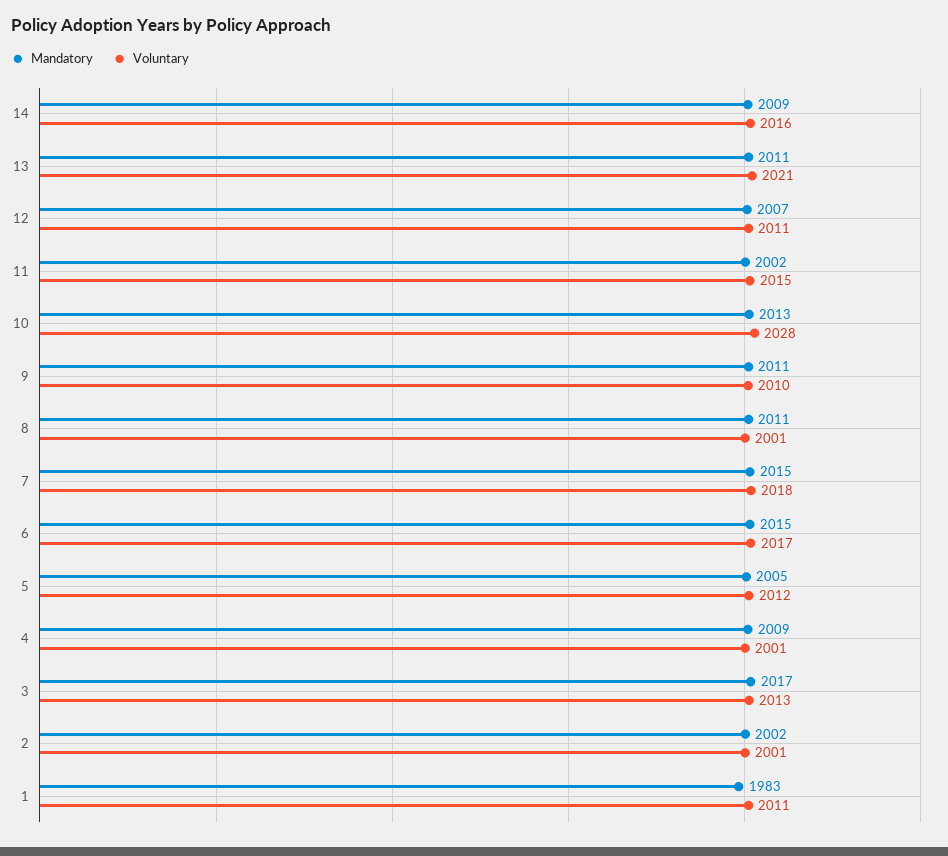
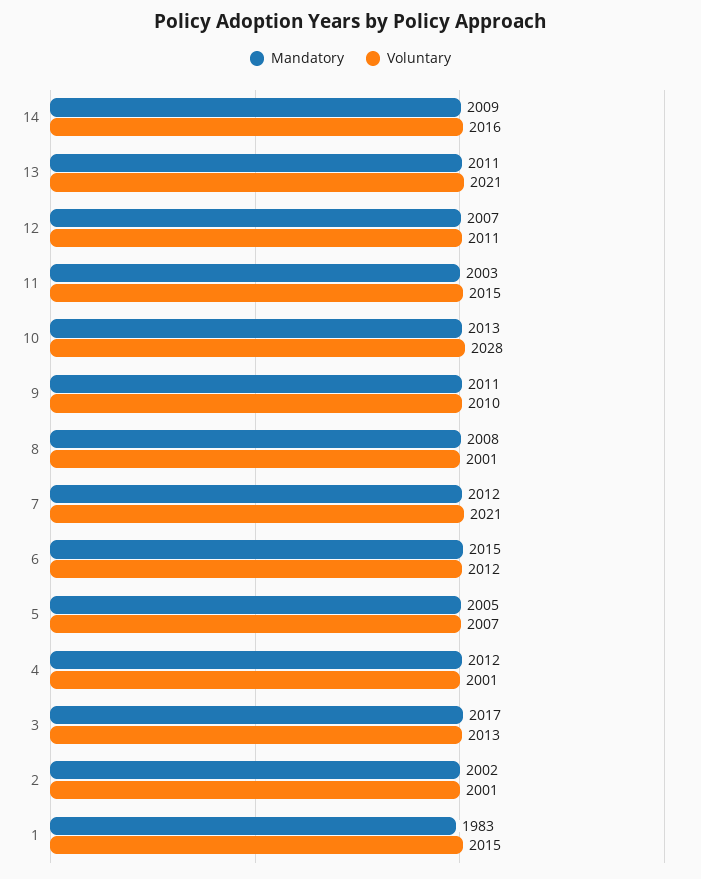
  {
    "Mandatory": {
      "14": 2009,
      "13": 2011,
      "12": 2007,
-     "11": 2002,
+     "11": 2003,
      "10": 2013,
      "9": 2011,
-     "8": 2011,
+     "8": 2008,
-     "7": 2015,
+     "7": 2012,
      "6": 2015,
      "5": 2005,
-     "4": 2009,
+     "4": 2012,
      "3": 2017,
      "2": 2002,
      "1": 1983
    },
    "Voluntary": {
      "14": 2016,
      "13": 2021,
      "12": 2011,
      "11": 2015,
      "10": 2028,
      "9": 2010,
      "8": 2001,
-     "7": 2018,
+     "7": 2021,
-     "6": 2017,
+     "6": 2012,
-     "5": 2012,
+     "5": 2007,
      "4": 2001,
      "3": 2013,
      "2": 2001,
-     "1": 2011
+     "1": 2015
    }
  }

